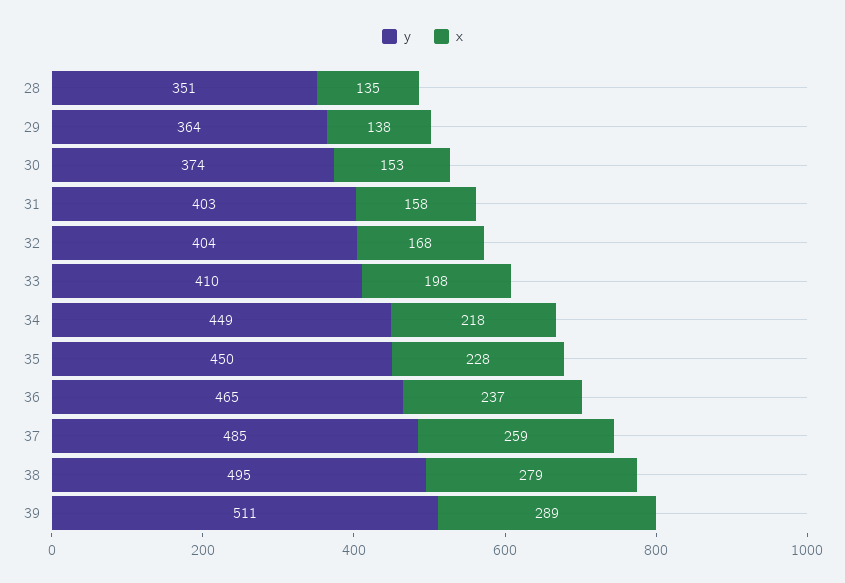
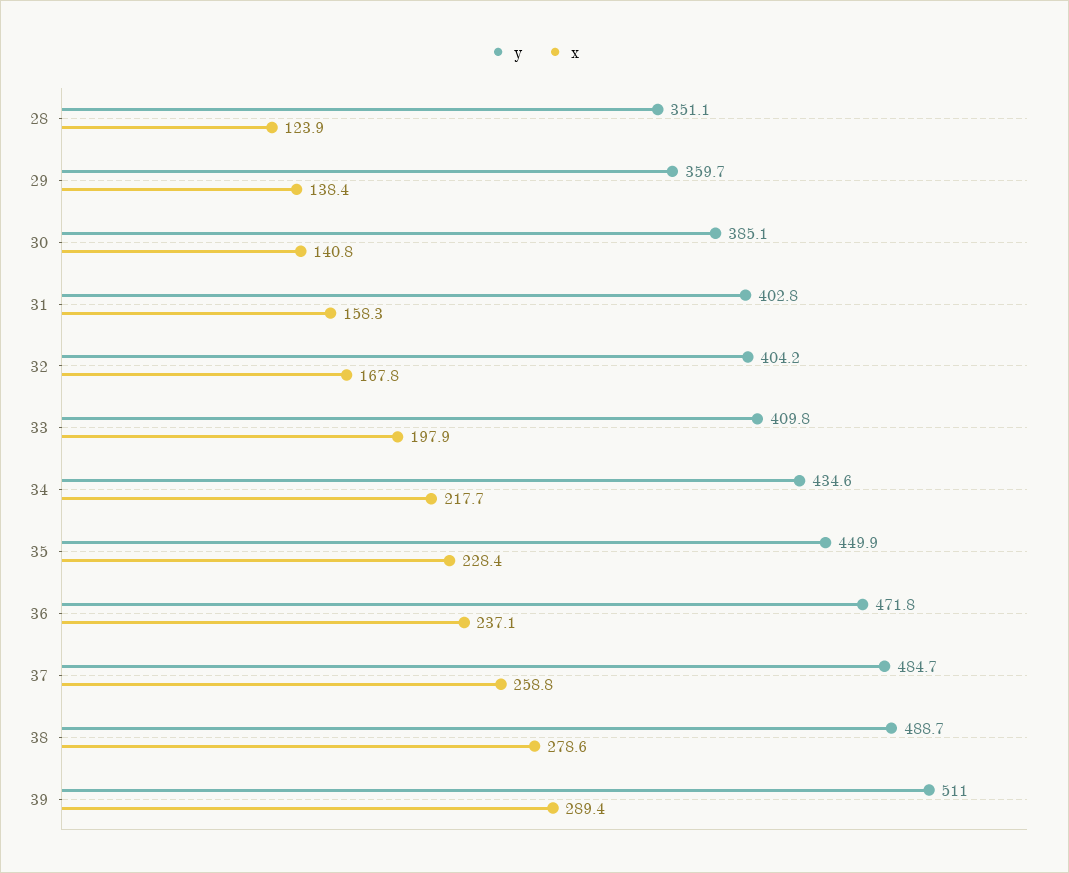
  {
    "y": {
      "28": 351.1,
-     "29": 364,
+     "29": 359.7,
-     "30": 374,
+     "30": 385.1,
      "31": 402.8,
      "32": 404.2,
      "33": 409.8,
-     "34": 449,
+     "34": 434.6,
      "35": 449.9,
-     "36": 465,
+     "36": 471.8,
      "37": 484.7,
-     "38": 495,
+     "38": 488.7,
      "39": 511
    },
    "x": {
-     "28": 135,
+     "28": 123.9,
      "29": 138.4,
-     "30": 153,
+     "30": 140.8,
      "31": 158.3,
      "32": 167.8,
      "33": 197.9,
      "34": 217.7,
      "35": 228.4,
      "36": 237.1,
      "37": 258.8,
      "38": 278.6,
      "39": 289.4
    }
  }

